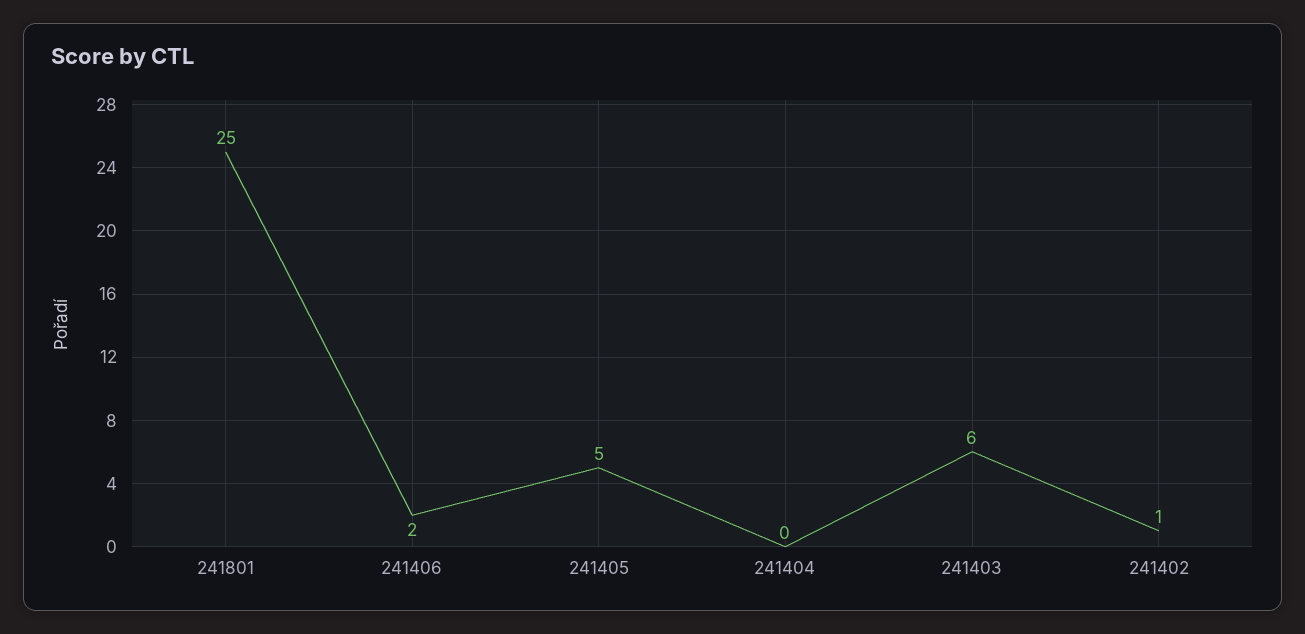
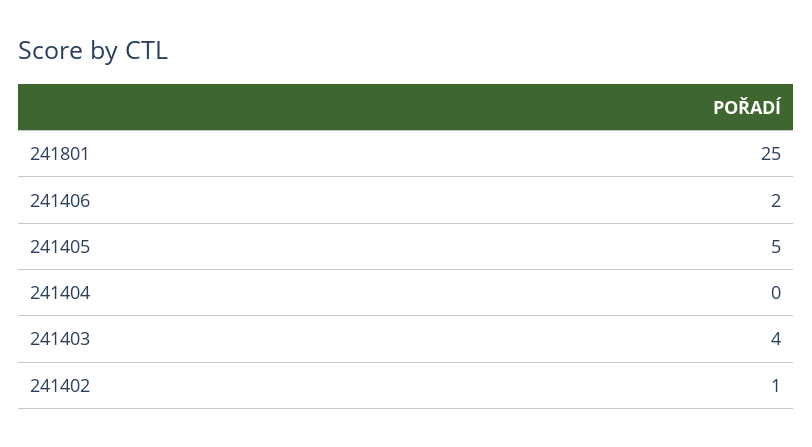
  {
    "241801": 25,
    "241406": 2,
    "241405": 5,
    "241404": 0,
-   "241403": 6,
+   "241403": 4,
    "241402": 1
  }

